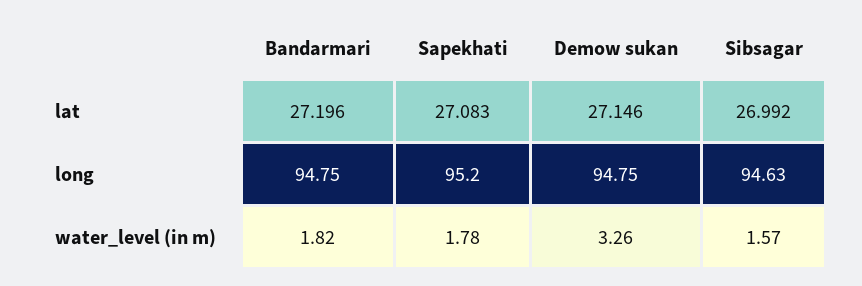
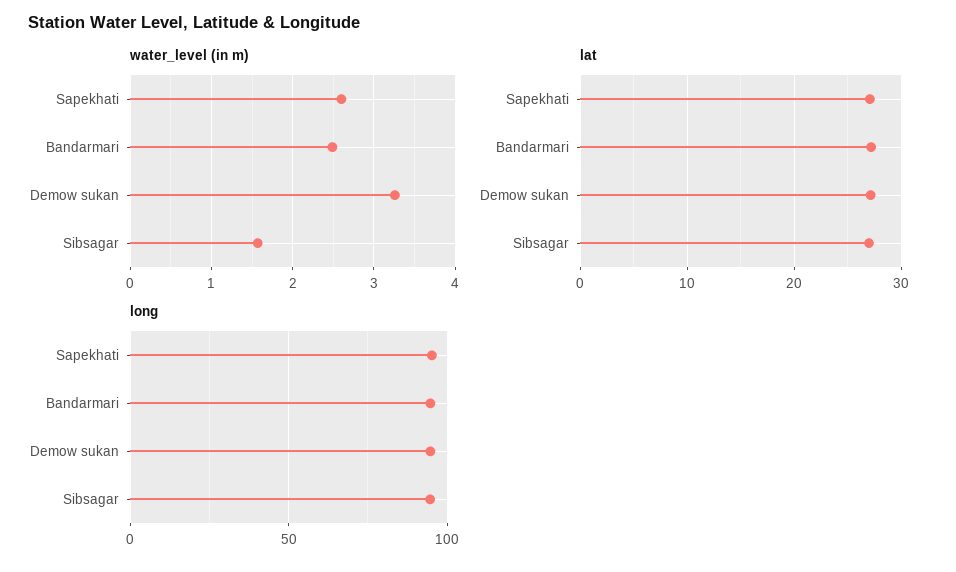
  {
    "lat": {
      "Bandarmari": 27.196,
      "Sapekhati": 27.083,
      "Demow sukan": 27.146,
      "Sibsagar": 26.992
    },
    "long": {
      "Bandarmari": 94.75,
      "Sapekhati": 95.2,
      "Demow sukan": 94.75,
      "Sibsagar": 94.63
    },
    "water_level (in m)": {
-     "Bandarmari": 1.82,
+     "Bandarmari": 2.5,
-     "Sapekhati": 1.78,
+     "Sapekhati": 2.6,
      "Demow sukan": 3.26,
      "Sibsagar": 1.57
    }
  }

